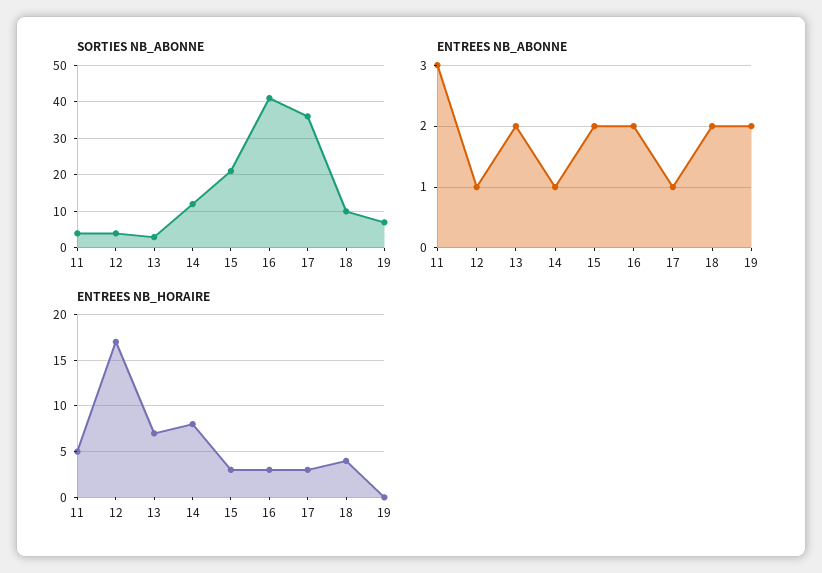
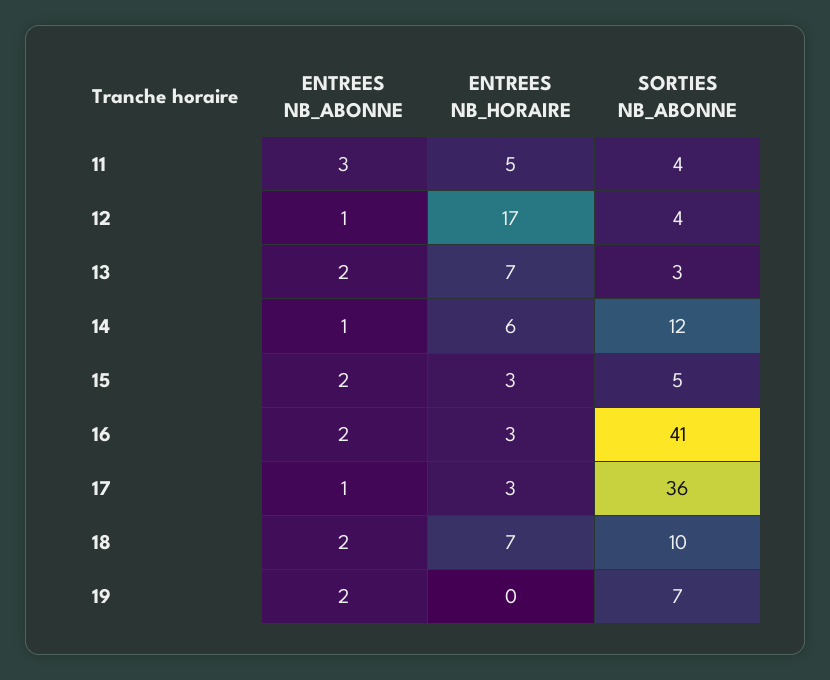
  {
    "SORTIES NB_ABONNE": {
      "11": 4,
      "12": 4,
      "13": 3,
      "14": 12,
-     "15": 20,
+     "15": 5,
      "16": 41,
      "17": 36,
      "18": 10,
      "19": 7
    },
    "ENTREES NB_ABONNE": {
      "11": 3,
      "12": 1,
      "13": 2,
      "14": 1,
      "15": 2,
      "16": 2,
      "17": 1,
      "18": 2,
      "19": 2
    },
    "ENTREES NB_HORAIRE": {
      "11": 5,
      "12": 17,
      "13": 7,
-     "14": 8,
+     "14": 6,
      "15": 3,
      "16": 3,
      "17": 3,
-     "18": 4,
+     "18": 7,
      "19": 0
    }
  }

